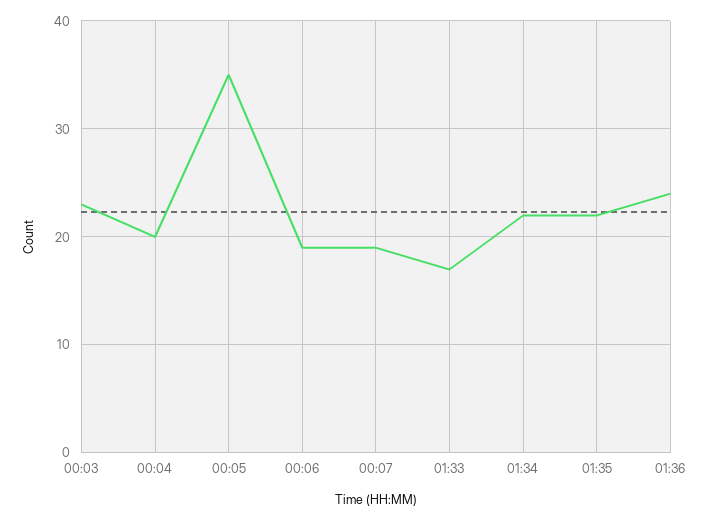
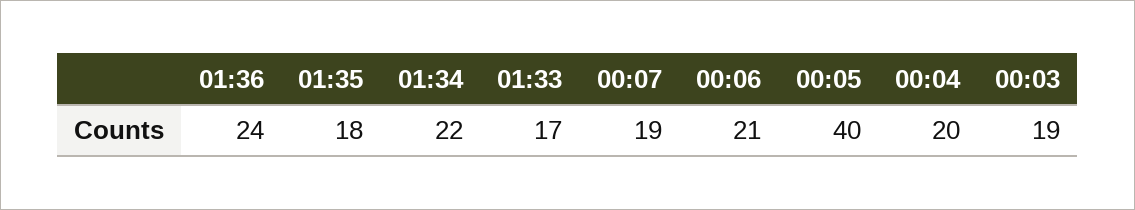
  {
-   "00:03": 23,
+   "00:03": 19,
    "00:04": 20,
-   "00:05": 35,
+   "00:05": 40,
-   "00:06": 19,
+   "00:06": 21,
    "00:07": 19,
    "01:33": 17,
    "01:34": 22,
-   "01:35": 22,
+   "01:35": 18,
    "01:36": 24
  }

